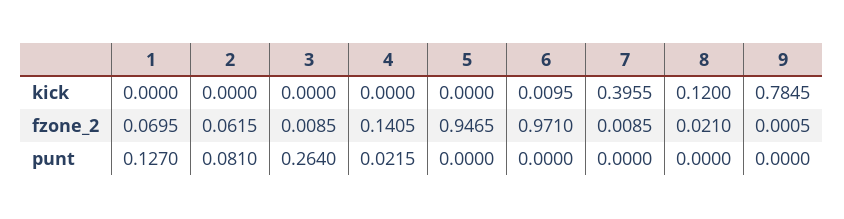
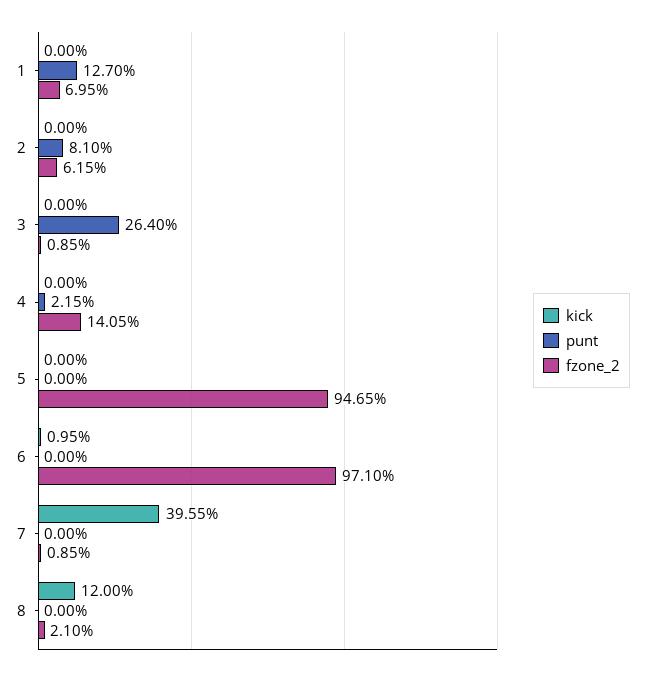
  {
    "kick": {
      "1": 0,
      "2": 0,
      "3": 0,
      "4": 0,
      "5": 0,
      "6": 0.0095,
      "7": 0.3955,
-     "8": 0.12,
+     "8": 0.12
-     "9": 0.7845
    },
    "fzone_2": {
      "1": 0.0695,
      "2": 0.0615,
      "3": 0.0085,
      "4": 0.1405,
      "5": 0.9465,
      "6": 0.971,
      "7": 0.0085,
-     "8": 0.021,
+     "8": 0.021
-     "9": 0.0005
    },
    "punt": {
      "1": 0.127,
      "2": 0.081,
      "3": 0.264,
      "4": 0.0215,
      "5": 0,
      "6": 0,
      "7": 0,
-     "8": 0,
+     "8": 0
-     "9": 0
    }
  }

